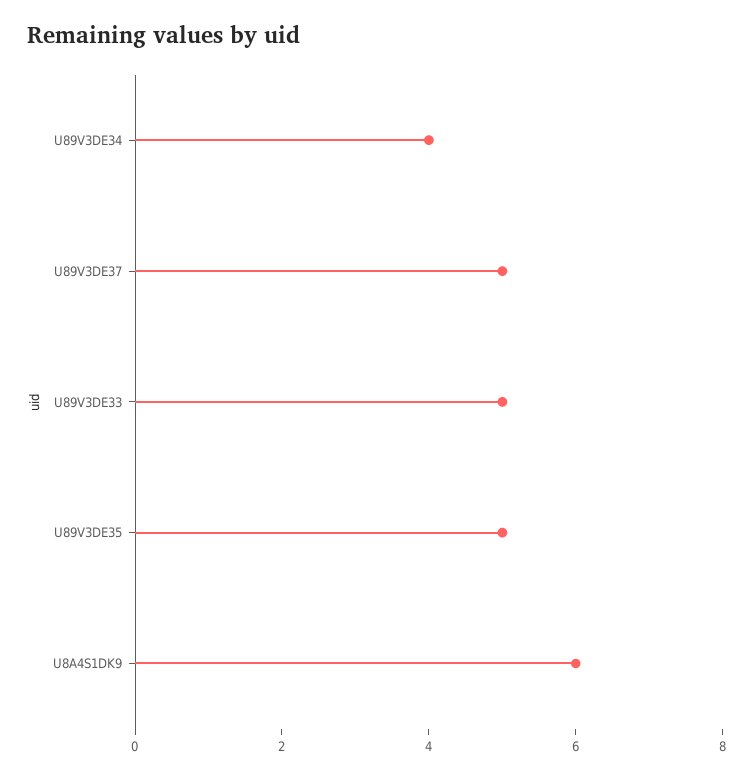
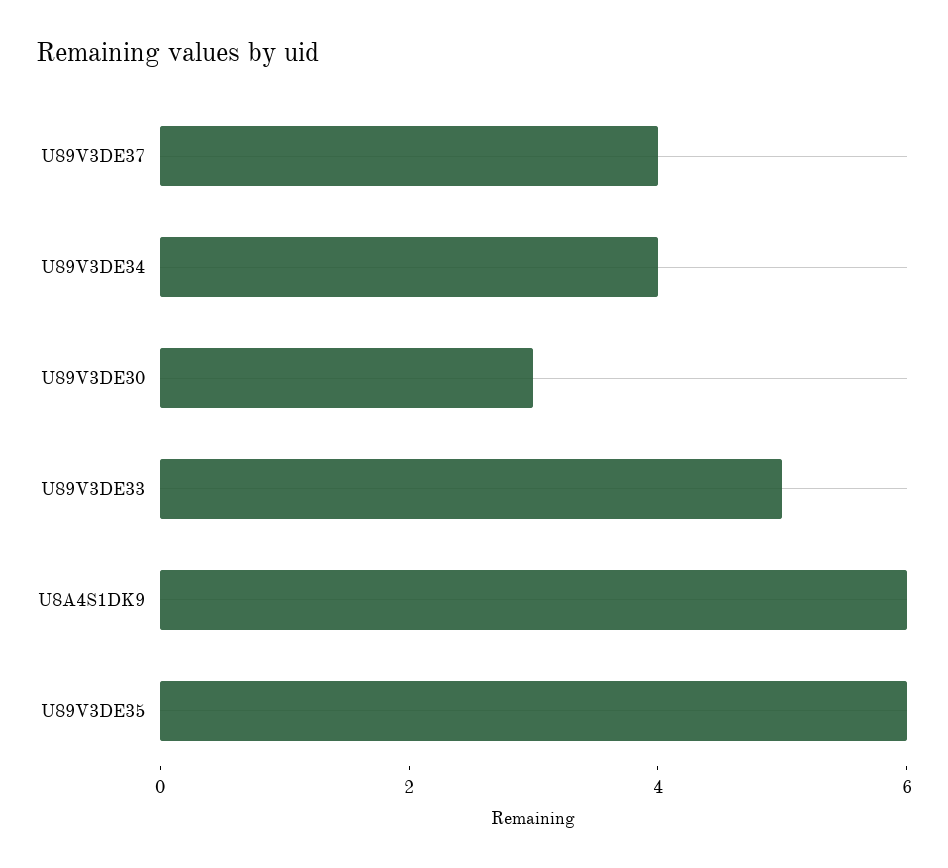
  {
    "U89V3DE34": 4,
-   "U89V3DE37": 5,
+   "U89V3DE37": 4,
    "U89V3DE33": 5,
-   "U89V3DE35": 5,
+   "U89V3DE35": 6,
-   "U8A4S1DK9": 6
+   "U8A4S1DK9": 6,
+   "U89V3DE30": 3
  }

